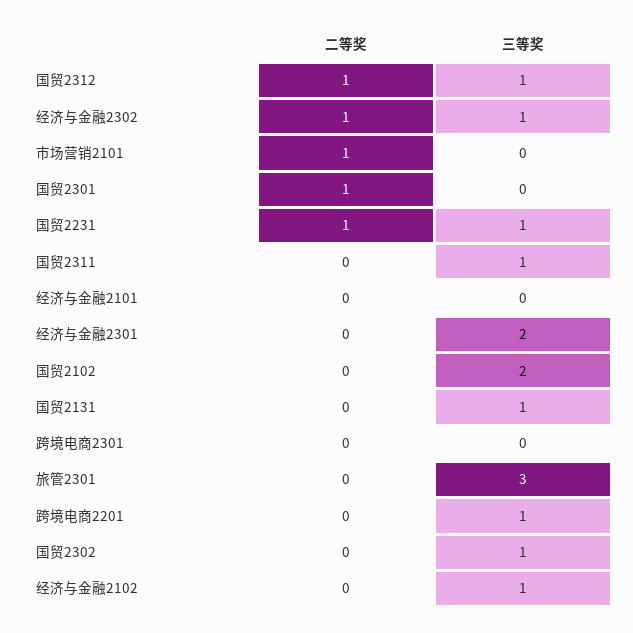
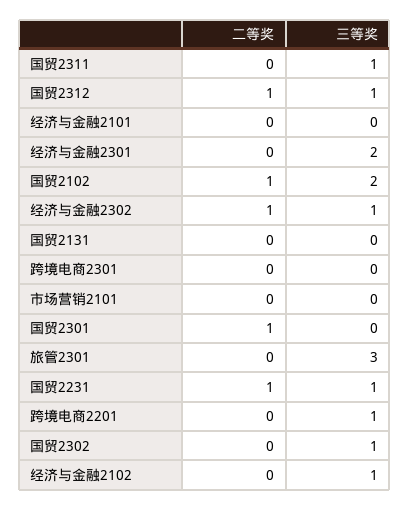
  {
    "二等奖": {
      "国贸2312": 1,
      "经济与金融2302": 1,
-     "市场营销2101": 1,
+     "市场营销2101": 0,
      "国贸2301": 1,
      "国贸2231": 1,
      "国贸2311": 0,
      "经济与金融2101": 0,
      "经济与金融2301": 0,
-     "国贸2102": 0,
+     "国贸2102": 1,
      "国贸2131": 0,
      "跨境电商2301": 0,
      "旅管2301": 0,
      "跨境电商2201": 0,
      "国贸2302": 0,
      "经济与金融2102": 0
    },
    "三等奖": {
      "国贸2312": 1,
      "经济与金融2302": 1,
      "市场营销2101": 0,
      "国贸2301": 0,
      "国贸2231": 1,
      "国贸2311": 1,
      "经济与金融2101": 0,
      "经济与金融2301": 2,
      "国贸2102": 2,
-     "国贸2131": 1,
+     "国贸2131": 0,
      "跨境电商2301": 0,
      "旅管2301": 3,
      "跨境电商2201": 1,
      "国贸2302": 1,
      "经济与金融2102": 1
    }
  }

